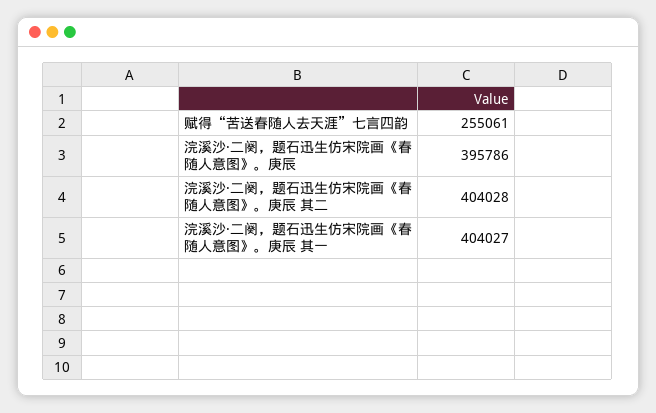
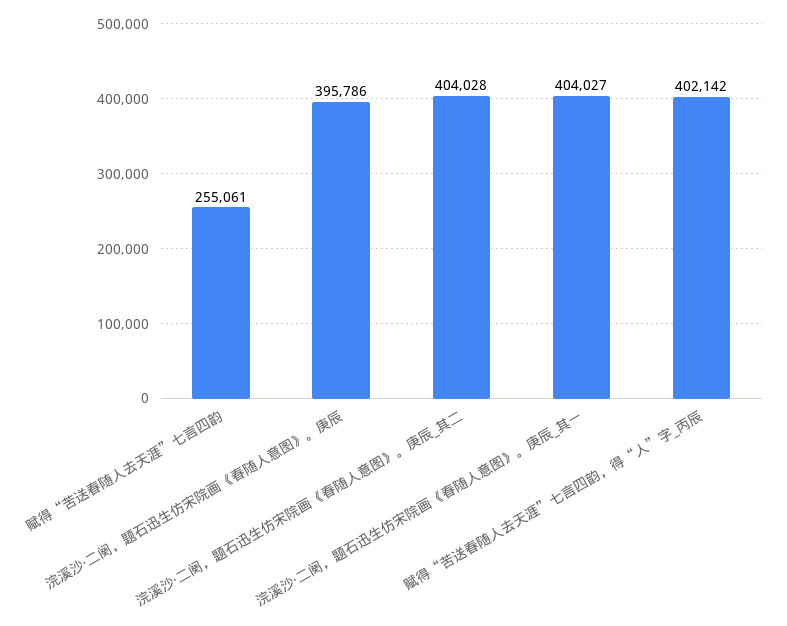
  {
    "赋得“苦送春随人去天涯”七言四韵": 255061,
    "浣溪沙·二阕，题石迅生仿宋院画《春随人意图》。庚辰": 395786,
    "浣溪沙·二阕，题石迅生仿宋院画《春随人意图》。庚辰 其二": 404028,
-   "浣溪沙·二阕，题石迅生仿宋院画《春随人意图》。庚辰 其一": 404027
+   "浣溪沙·二阕，题石迅生仿宋院画《春随人意图》。庚辰 其一": 404027,
+   "赋得“苦送春随人去天涯”七言四韵，得“人”字_丙辰": 402142
  }

